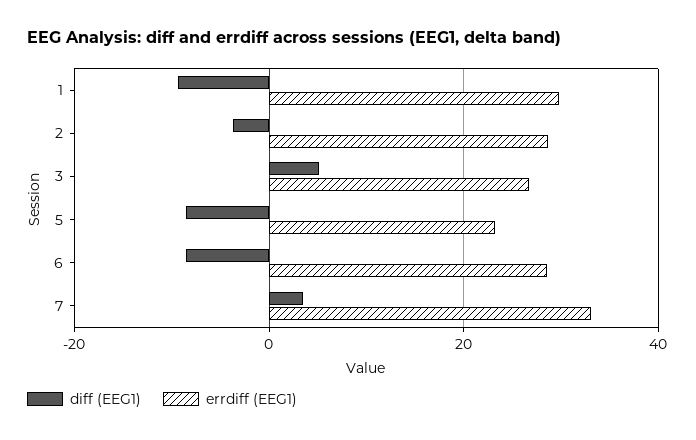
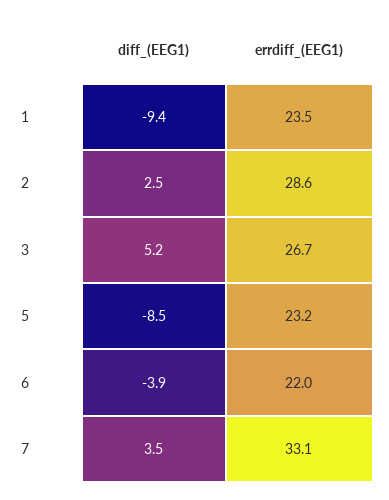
  {
    "diff (EEG1)": {
      "1": -9.4,
-     "2": -4,
+     "2": 2.5,
      "3": 5.2,
      "5": -8.5,
-     "6": -8,
+     "6": -3.9,
      "7": 3.5
    },
    "errdiff (EEG1)": {
-     "1": 30,
+     "1": 23.5,
      "2": 28.6,
      "3": 26.7,
      "5": 23.2,
-     "6": 28,
+     "6": 22,
      "7": 33.1
    }
  }

